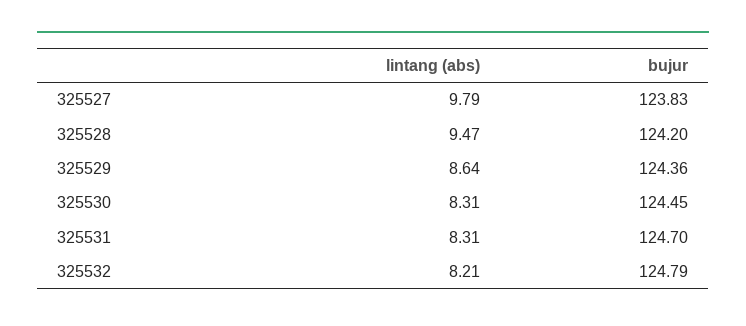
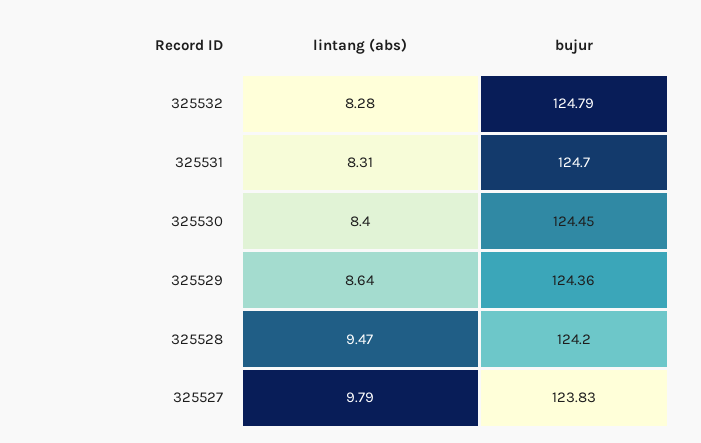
  {
    "lintang (abs)": {
      "325527": 9.79,
      "325528": 9.47,
      "325529": 8.64,
-     "325530": 8.31,
+     "325530": 8.4,
      "325531": 8.31,
-     "325532": 8.21
+     "325532": 8.28
    },
    "bujur": {
      "325527": 123.83,
      "325528": 124.2,
      "325529": 124.36,
      "325530": 124.45,
      "325531": 124.7,
      "325532": 124.79
    }
  }

